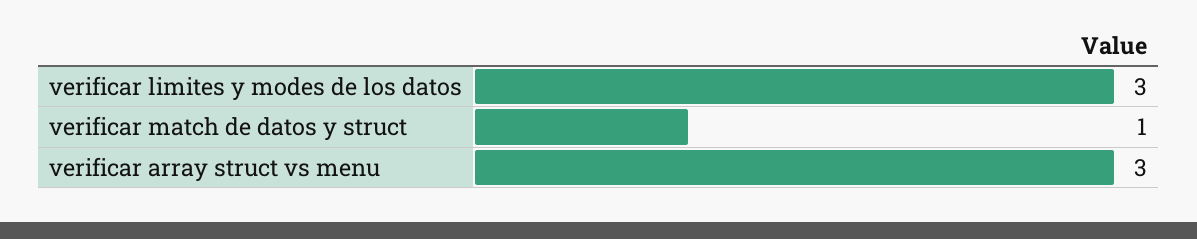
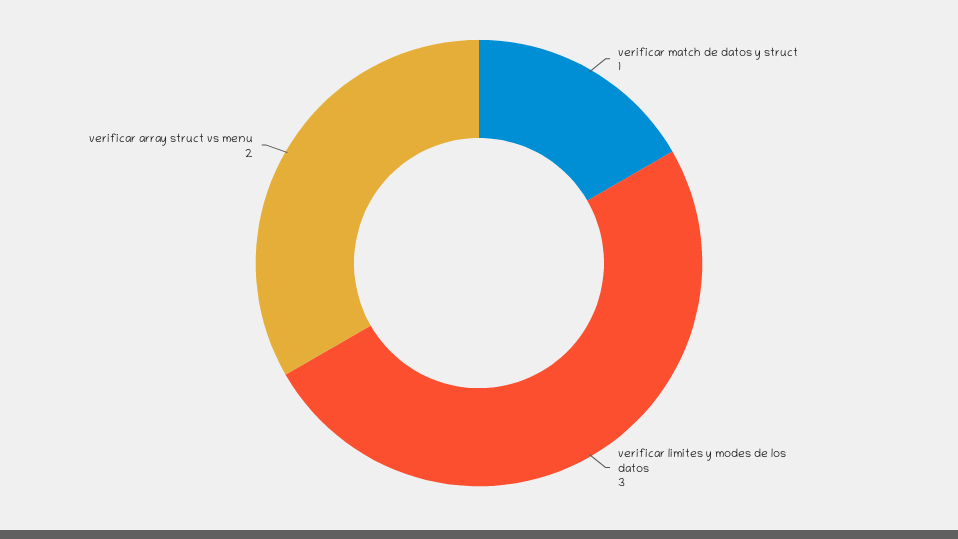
  {
    "verificar limites y modes de los datos": 3,
    "verificar match de datos y struct": 1,
-   "verificar array struct vs menu": 3
+   "verificar array struct vs menu": 2
  }

